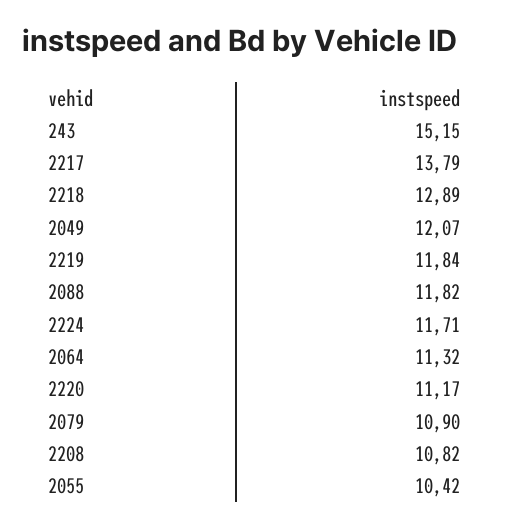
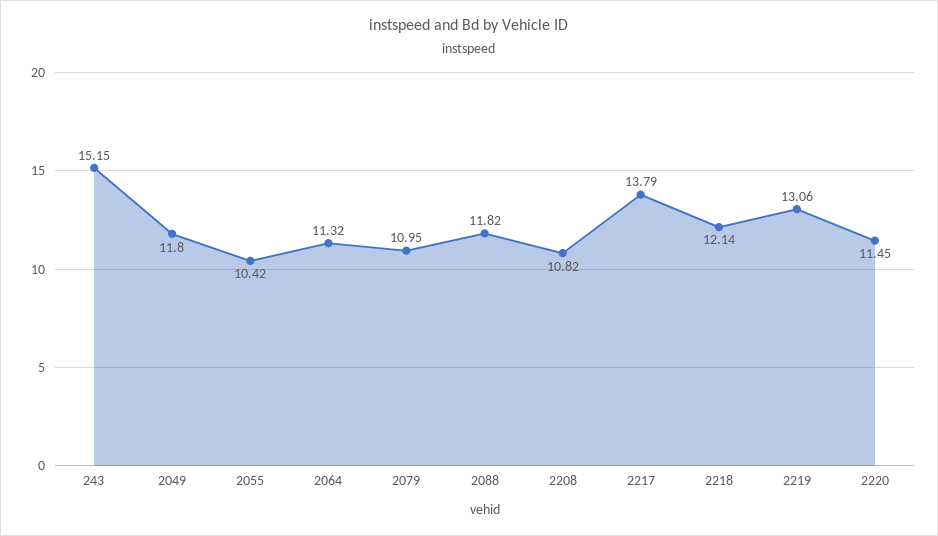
  {
    "243": 15.15,
    "2217": 13.79,
-   "2218": 12.89,
+   "2218": 12.14,
-   "2049": 12.07,
+   "2049": 11.8,
-   "2219": 11.84,
+   "2219": 13.06,
    "2088": 11.82,
-   "2224": 11.71,
    "2064": 11.32,
-   "2220": 11.17,
+   "2220": 11.45,
-   "2079": 10.9,
+   "2079": 10.95,
    "2208": 10.82,
    "2055": 10.42
  }

